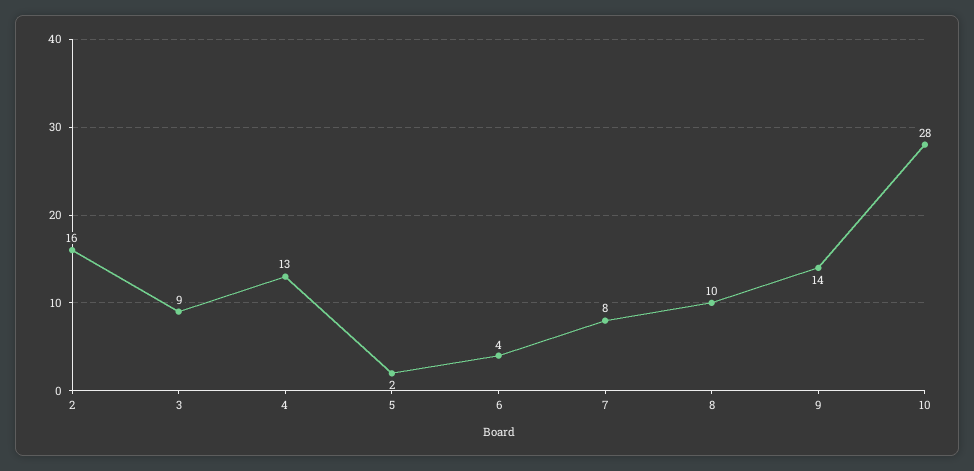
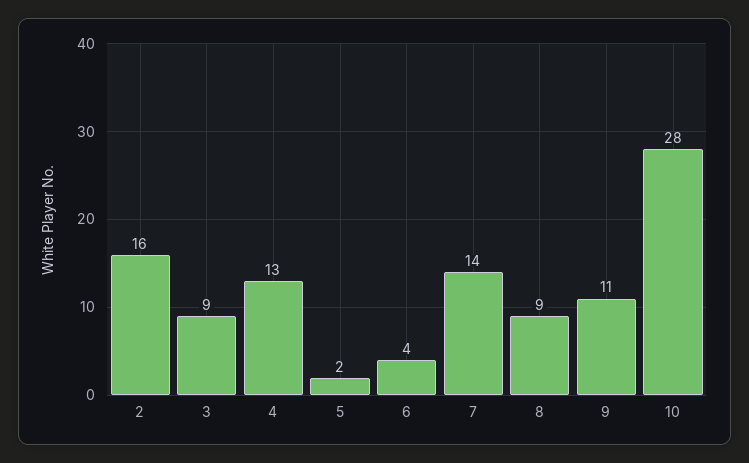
  {
    "2": 16,
    "3": 9,
    "4": 13,
    "5": 2,
    "6": 4,
-   "7": 8,
+   "7": 14,
-   "8": 10,
+   "8": 9,
-   "9": 14,
+   "9": 11,
    "10": 28
  }

